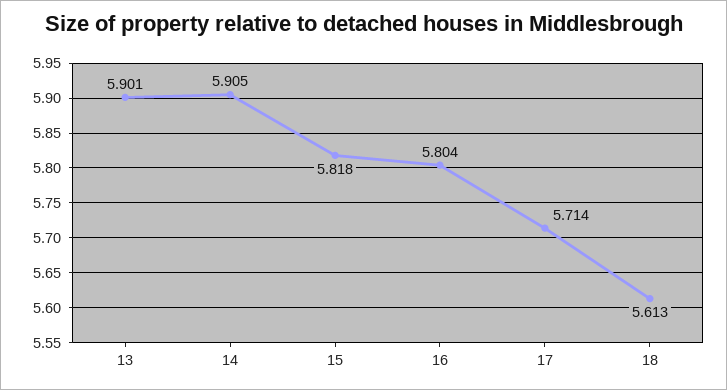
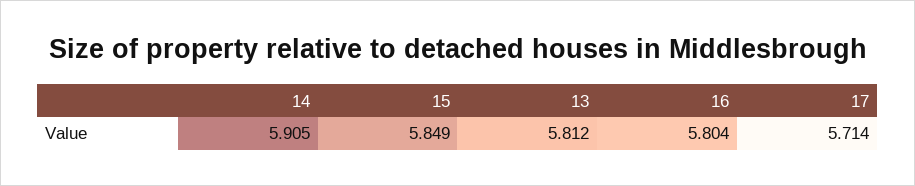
  {
-   "13": 5.901,
+   "13": 5.812,
    "14": 5.905,
-   "15": 5.818,
+   "15": 5.849,
    "16": 5.804,
-   "17": 5.714,
+   "17": 5.714
-   "18": 5.613
  }

